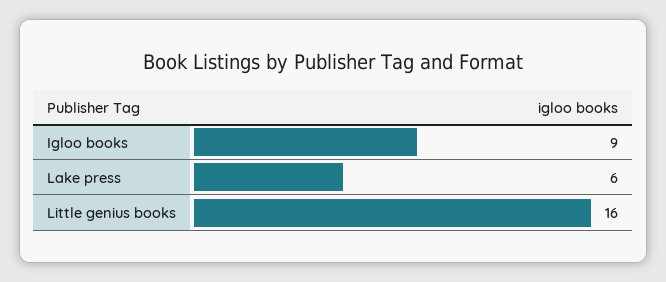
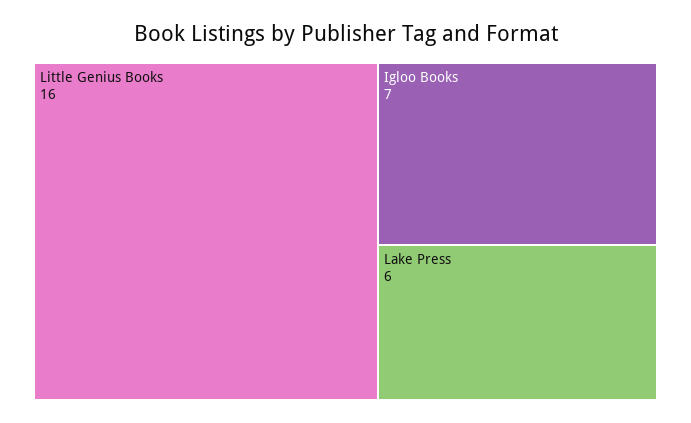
  {
-   "Igloo books": 9,
+   "Igloo books": 7,
    "Lake press": 6,
    "Little genius books": 16
  }

